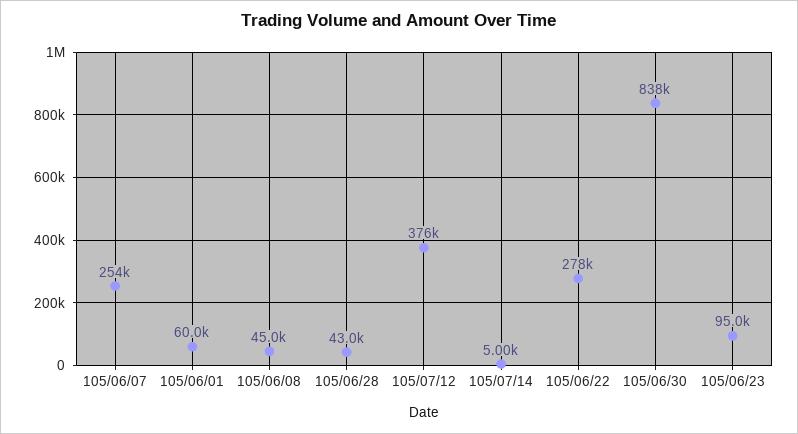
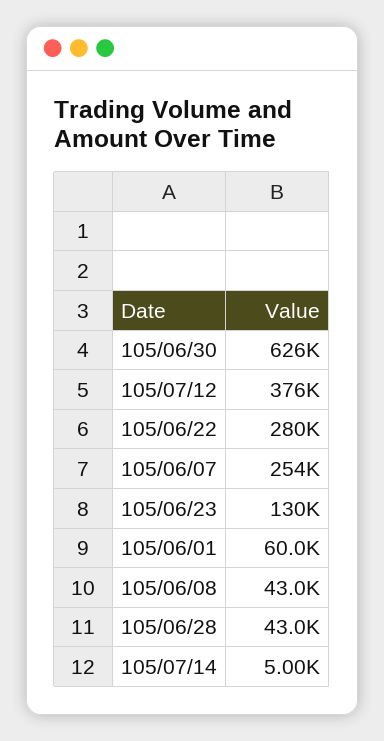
  {
    "105/06/07": 254000,
    "105/06/01": 60000,
-   "105/06/08": 45000,
+   "105/06/08": 43000,
    "105/06/28": 43000,
    "105/07/12": 376000,
    "105/07/14": 5000,
-   "105/06/22": 278000,
+   "105/06/22": 280000,
-   "105/06/30": 838000,
+   "105/06/30": 626000,
-   "105/06/23": 95000
+   "105/06/23": 130000
  }

